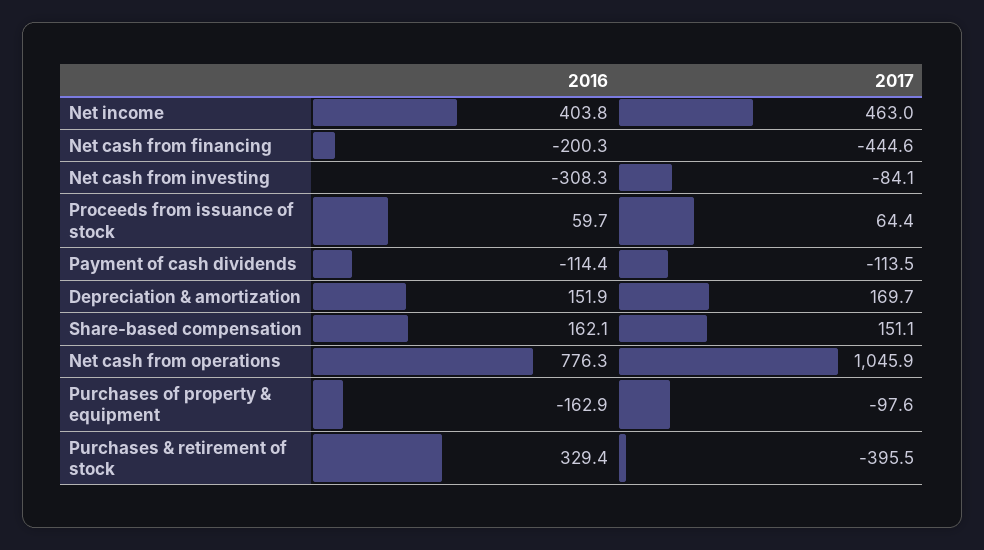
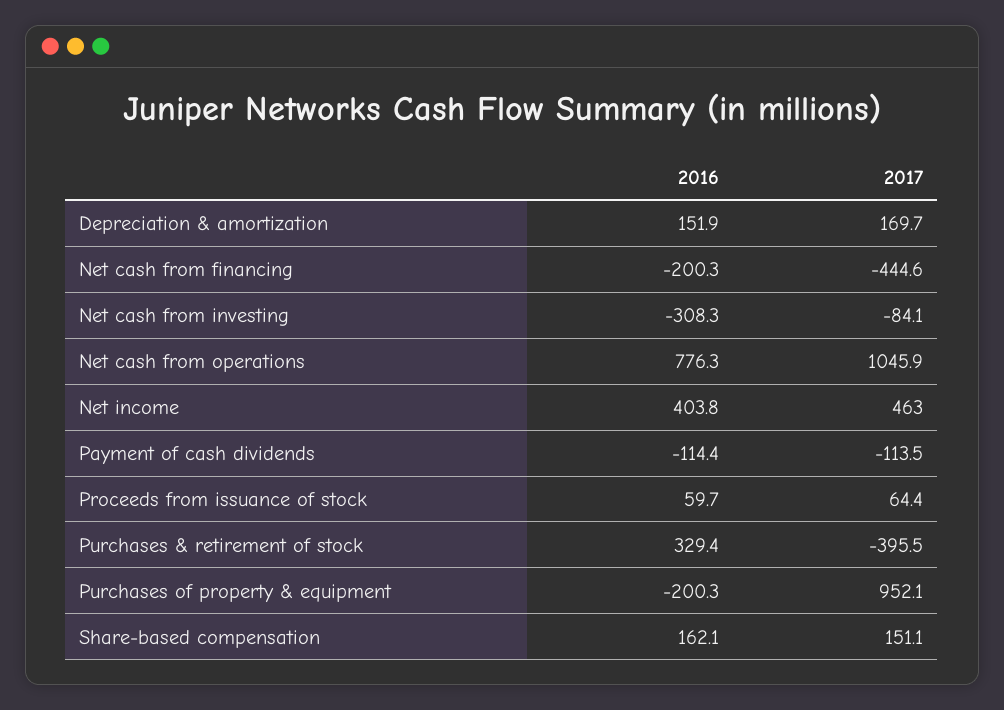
  {
    "2016": {
      "Net income": 403.8,
      "Net cash from financing": -200.3,
      "Net cash from investing": -308.3,
      "Proceeds from issuance of stock": 59.7,
      "Payment of cash dividends": -114.4,
      "Depreciation & amortization": 151.9,
      "Share-based compensation": 162.1,
      "Net cash from operations": 776.3,
-     "Purchases of property & equipment": -162.9,
+     "Purchases of property & equipment": -200.3,
      "Purchases & retirement of stock": 329.4
    },
    "2017": {
      "Net income": 463,
      "Net cash from financing": -444.6,
      "Net cash from investing": -84.1,
      "Proceeds from issuance of stock": 64.4,
      "Payment of cash dividends": -113.5,
      "Depreciation & amortization": 169.7,
      "Share-based compensation": 151.1,
      "Net cash from operations": 1045.9,
-     "Purchases of property & equipment": -97.6,
+     "Purchases of property & equipment": 952.1,
      "Purchases & retirement of stock": -395.5
    }
  }

